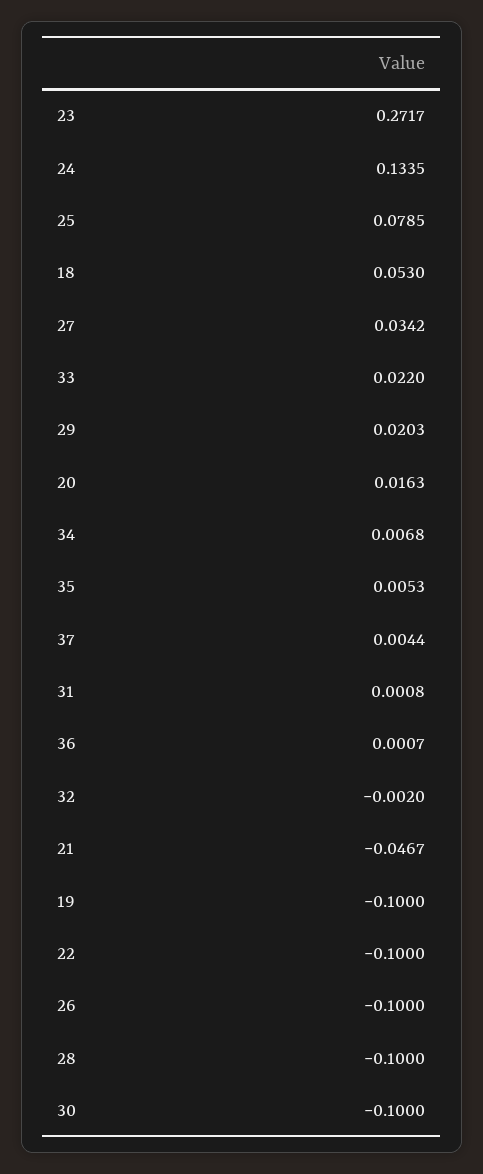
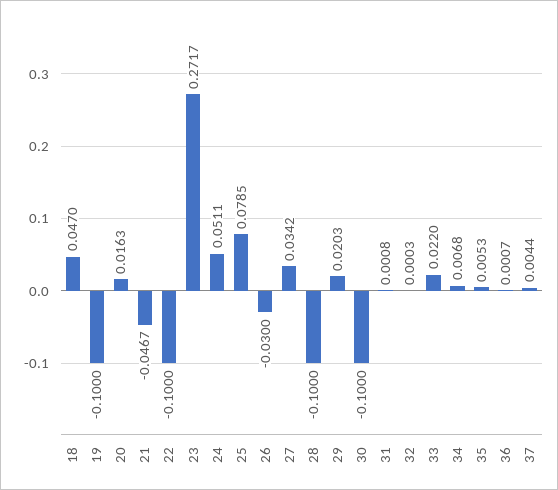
  {
    "23": 0.2717,
-   "24": 0.1335,
+   "24": 0.0511,
    "25": 0.0785,
-   "18": 0.053,
+   "18": 0.047,
    "27": 0.0342,
    "33": 0.022,
    "29": 0.0203,
    "20": 0.0163,
    "34": 0.0068,
    "35": 0.0053,
    "37": 0.0044,
    "31": 0.0008,
    "36": 0.0007,
-   "32": -0.002,
+   "32": 0.0003,
    "21": -0.0467,
    "19": -0.1,
    "22": -0.1,
-   "26": -0.1,
+   "26": -0.03,
    "28": -0.1,
    "30": -0.1
  }

